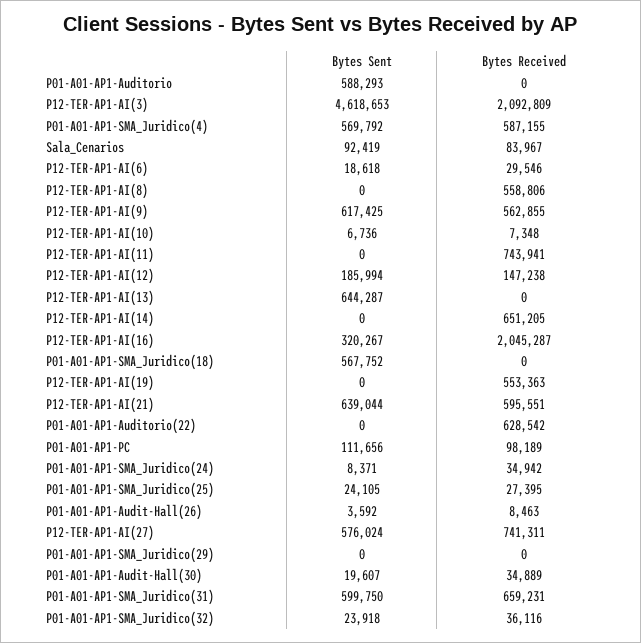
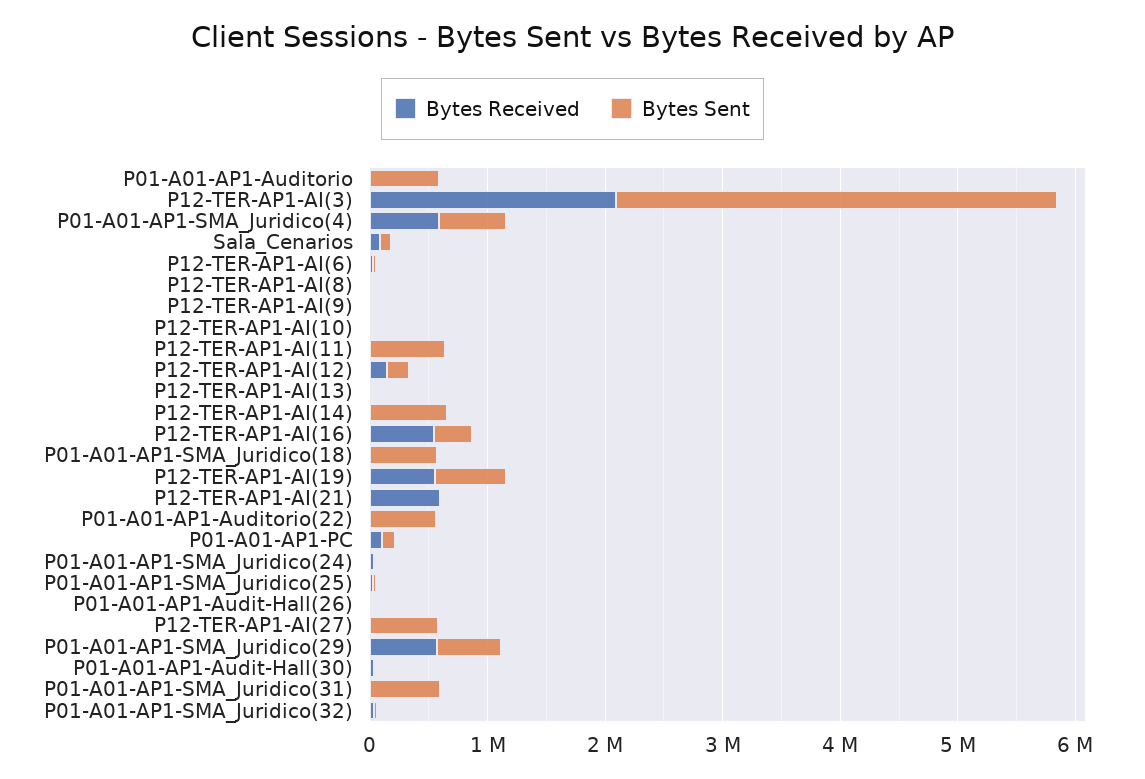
  {
    "Bytes Sent": {
      "P01-A01-AP1-Auditorio": 588293,
-     "P12-TER-AP1-AI(3)": 4618653,
+     "P12-TER-AP1-AI(3)": 3800000,
      "P01-A01-AP1-SMA_Juridico(4)": 569792,
      "Sala_Cenarios": 92419,
      "P12-TER-AP1-AI(6)": 18618,
      "P12-TER-AP1-AI(8)": 0,
-     "P12-TER-AP1-AI(9)": 617425,
+     "P12-TER-AP1-AI(9)": 0,
      "P12-TER-AP1-AI(10)": 6736,
-     "P12-TER-AP1-AI(11)": 0,
+     "P12-TER-AP1-AI(11)": 600000,
      "P12-TER-AP1-AI(12)": 185994,
-     "P12-TER-AP1-AI(13)": 644287,
+     "P12-TER-AP1-AI(13)": 0,
-     "P12-TER-AP1-AI(14)": 0,
+     "P12-TER-AP1-AI(14)": 600000,
      "P12-TER-AP1-AI(16)": 320267,
      "P01-A01-AP1-SMA_Juridico(18)": 567752,
-     "P12-TER-AP1-AI(19)": 0,
+     "P12-TER-AP1-AI(19)": 600000,
-     "P12-TER-AP1-AI(21)": 639044,
+     "P12-TER-AP1-AI(21)": 0,
-     "P01-A01-AP1-Auditorio(22)": 0,
+     "P01-A01-AP1-Auditorio(22)": 600000,
      "P01-A01-AP1-PC": 111656,
      "P01-A01-AP1-SMA_Juridico(24)": 8371,
      "P01-A01-AP1-SMA_Juridico(25)": 24105,
      "P01-A01-AP1-Audit-Hall(26)": 3592,
      "P12-TER-AP1-AI(27)": 576024,
-     "P01-A01-AP1-SMA_Juridico(29)": 0,
+     "P01-A01-AP1-SMA_Juridico(29)": 600000,
      "P01-A01-AP1-Audit-Hall(30)": 19607,
      "P01-A01-AP1-SMA_Juridico(31)": 599750,
      "P01-A01-AP1-SMA_Juridico(32)": 23918
    },
    "Bytes Received": {
      "P01-A01-AP1-Auditorio": 0,
      "P12-TER-AP1-AI(3)": 2092809,
      "P01-A01-AP1-SMA_Juridico(4)": 587155,
      "Sala_Cenarios": 83967,
      "P12-TER-AP1-AI(6)": 29546,
-     "P12-TER-AP1-AI(8)": 558806,
+     "P12-TER-AP1-AI(8)": 0,
-     "P12-TER-AP1-AI(9)": 562855,
+     "P12-TER-AP1-AI(9)": 0,
      "P12-TER-AP1-AI(10)": 7348,
-     "P12-TER-AP1-AI(11)": 743941,
+     "P12-TER-AP1-AI(11)": 0,
      "P12-TER-AP1-AI(12)": 147238,
      "P12-TER-AP1-AI(13)": 0,
-     "P12-TER-AP1-AI(14)": 651205,
+     "P12-TER-AP1-AI(14)": 0,
-     "P12-TER-AP1-AI(16)": 2045287,
+     "P12-TER-AP1-AI(16)": 600000,
      "P01-A01-AP1-SMA_Juridico(18)": 0,
      "P12-TER-AP1-AI(19)": 553363,
      "P12-TER-AP1-AI(21)": 595551,
-     "P01-A01-AP1-Auditorio(22)": 628542,
+     "P01-A01-AP1-Auditorio(22)": 0,
      "P01-A01-AP1-PC": 98189,
      "P01-A01-AP1-SMA_Juridico(24)": 34942,
      "P01-A01-AP1-SMA_Juridico(25)": 27395,
      "P01-A01-AP1-Audit-Hall(26)": 8463,
-     "P12-TER-AP1-AI(27)": 741311,
+     "P12-TER-AP1-AI(27)": 0,
-     "P01-A01-AP1-SMA_Juridico(29)": 0,
+     "P01-A01-AP1-SMA_Juridico(29)": 600000,
      "P01-A01-AP1-Audit-Hall(30)": 34889,
-     "P01-A01-AP1-SMA_Juridico(31)": 659231,
+     "P01-A01-AP1-SMA_Juridico(31)": 0,
      "P01-A01-AP1-SMA_Juridico(32)": 36116
    }
  }

